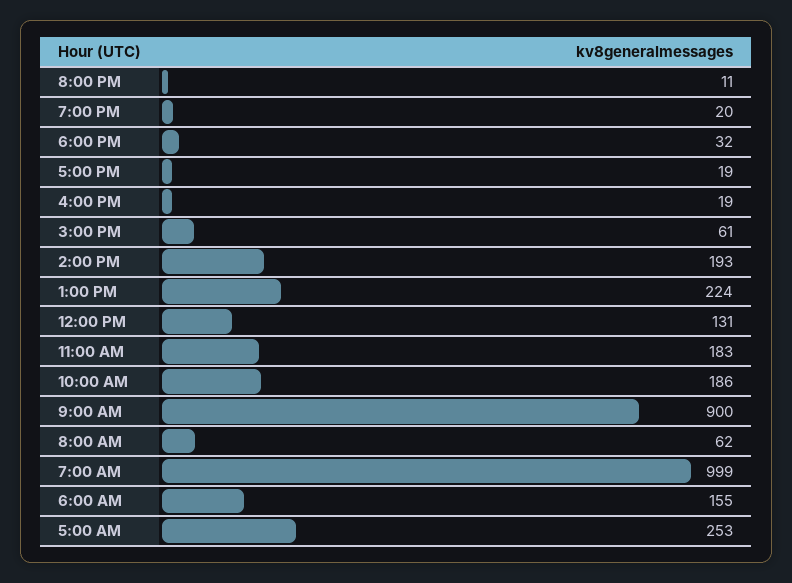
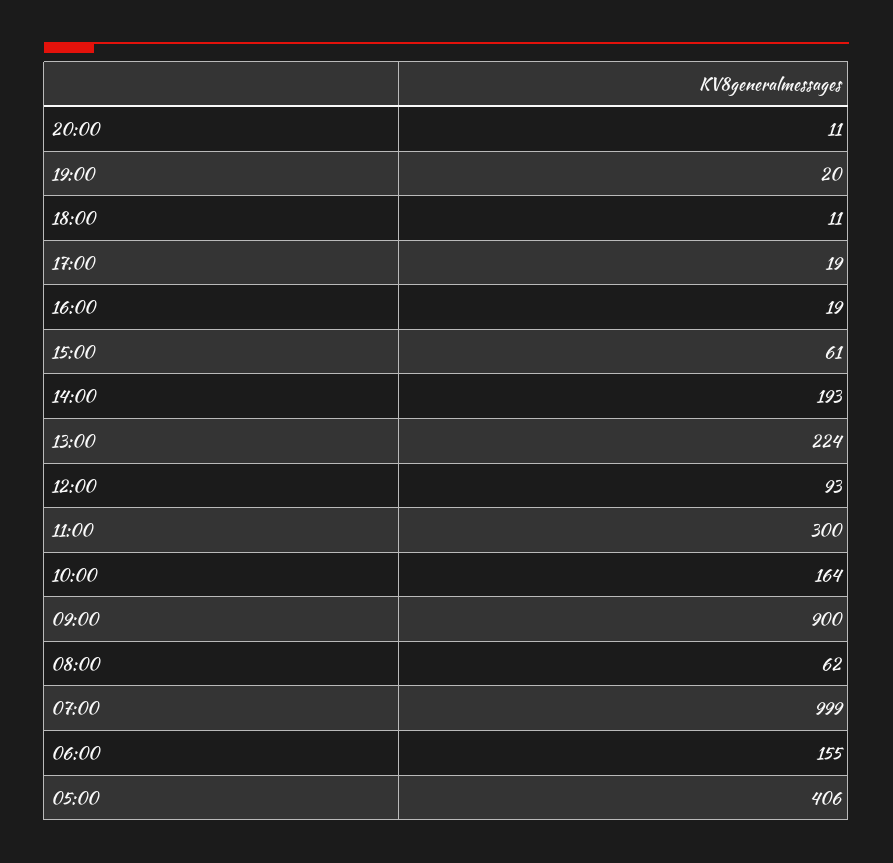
  {
    "8:00 PM": 11,
    "7:00 PM": 20,
-   "6:00 PM": 32,
+   "6:00 PM": 11,
    "5:00 PM": 19,
    "4:00 PM": 19,
    "3:00 PM": 61,
    "2:00 PM": 193,
    "1:00 PM": 224,
-   "12:00 PM": 131,
+   "12:00 PM": 93,
-   "11:00 AM": 183,
+   "11:00 AM": 300,
-   "10:00 AM": 186,
+   "10:00 AM": 164,
    "9:00 AM": 900,
    "8:00 AM": 62,
    "7:00 AM": 999,
    "6:00 AM": 155,
-   "5:00 AM": 253
+   "5:00 AM": 406
  }

